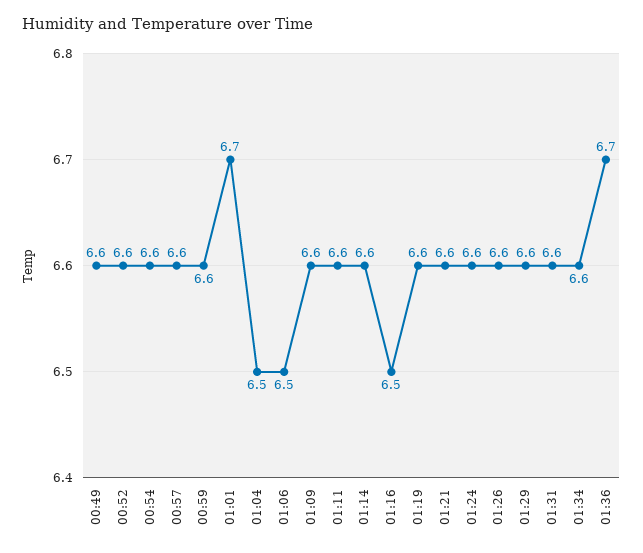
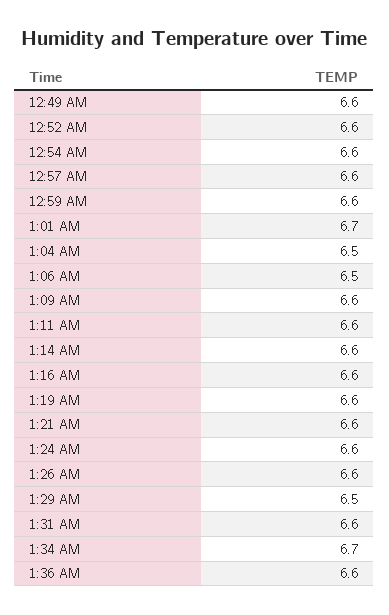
  {
    "00:49": 6.6,
    "00:52": 6.6,
    "00:54": 6.6,
    "00:57": 6.6,
    "00:59": 6.6,
    "01:01": 6.7,
    "01:04": 6.5,
    "01:06": 6.5,
    "01:09": 6.6,
    "01:11": 6.6,
    "01:14": 6.6,
-   "01:16": 6.5,
+   "01:16": 6.6,
    "01:19": 6.6,
    "01:21": 6.6,
    "01:24": 6.6,
    "01:26": 6.6,
-   "01:29": 6.6,
+   "01:29": 6.5,
    "01:31": 6.6,
-   "01:34": 6.6,
+   "01:34": 6.7,
-   "01:36": 6.7
+   "01:36": 6.6
  }

